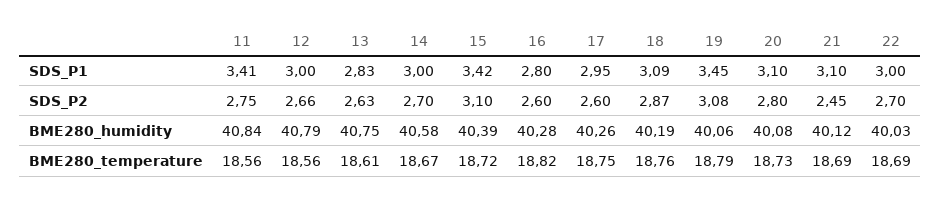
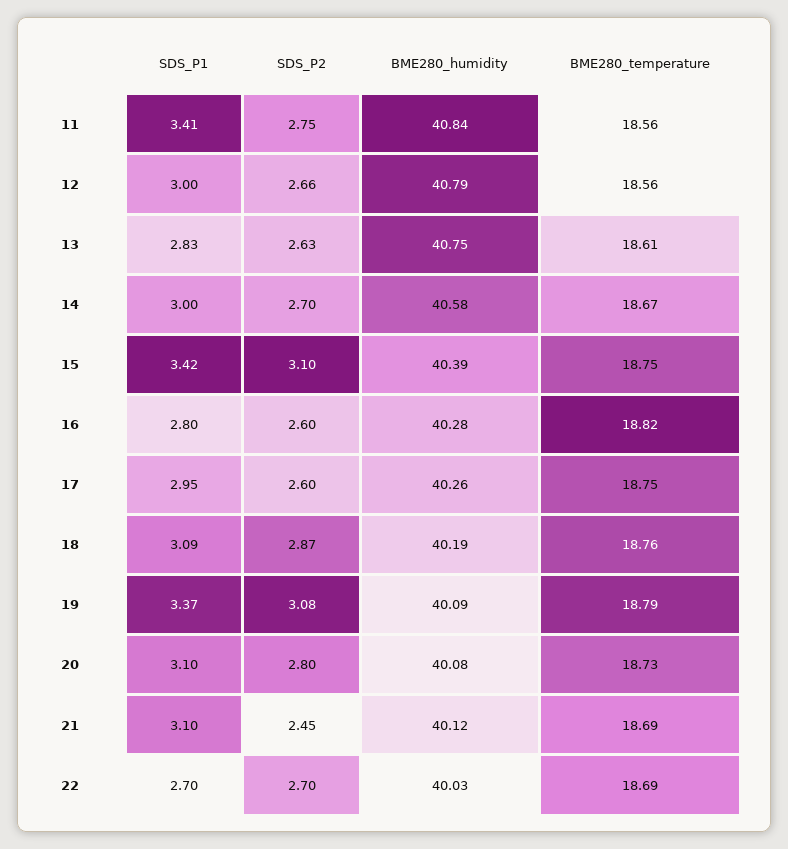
  {
    "11": {
      "SDS_P1": 3.41,
      "SDS_P2": 2.75,
      "BME280_humidity": 40.84,
      "BME280_temperature": 18.56
    },
    "12": {
      "SDS_P1": 3,
      "SDS_P2": 2.66,
      "BME280_humidity": 40.79,
      "BME280_temperature": 18.56
    },
    "13": {
      "SDS_P1": 2.83,
      "SDS_P2": 2.63,
      "BME280_humidity": 40.75,
      "BME280_temperature": 18.61
    },
    "14": {
      "SDS_P1": 3,
      "SDS_P2": 2.7,
      "BME280_humidity": 40.58,
      "BME280_temperature": 18.67
    },
    "15": {
      "SDS_P1": 3.42,
      "SDS_P2": 3.1,
      "BME280_humidity": 40.39,
-     "BME280_temperature": 18.72
+     "BME280_temperature": 18.75
    },
    "16": {
      "SDS_P1": 2.8,
      "SDS_P2": 2.6,
      "BME280_humidity": 40.28,
      "BME280_temperature": 18.82
    },
    "17": {
      "SDS_P1": 2.95,
      "SDS_P2": 2.6,
      "BME280_humidity": 40.26,
      "BME280_temperature": 18.75
    },
    "18": {
      "SDS_P1": 3.09,
      "SDS_P2": 2.87,
      "BME280_humidity": 40.19,
      "BME280_temperature": 18.76
    },
    "19": {
-     "SDS_P1": 3.45,
+     "SDS_P1": 3.37,
      "SDS_P2": 3.08,
-     "BME280_humidity": 40.06,
+     "BME280_humidity": 40.09,
      "BME280_temperature": 18.79
    },
    "20": {
      "SDS_P1": 3.1,
      "SDS_P2": 2.8,
      "BME280_humidity": 40.08,
      "BME280_temperature": 18.73
    },
    "21": {
      "SDS_P1": 3.1,
      "SDS_P2": 2.45,
      "BME280_humidity": 40.12,
      "BME280_temperature": 18.69
    },
    "22": {
-     "SDS_P1": 3,
+     "SDS_P1": 2.7,
      "SDS_P2": 2.7,
      "BME280_humidity": 40.03,
      "BME280_temperature": 18.69
    }
  }

